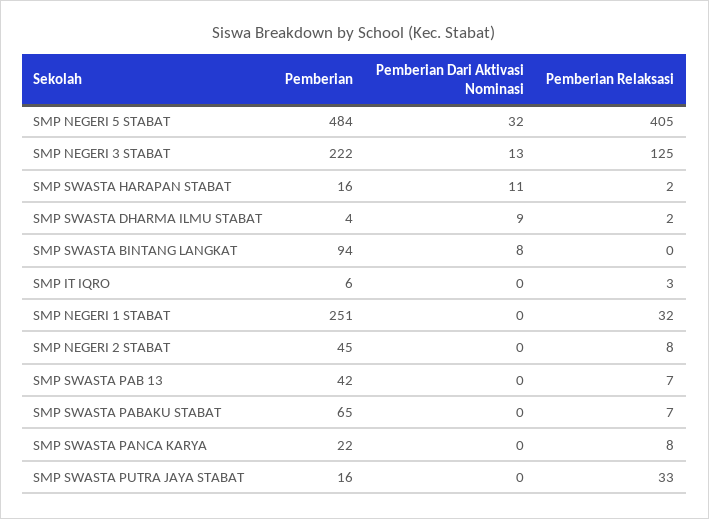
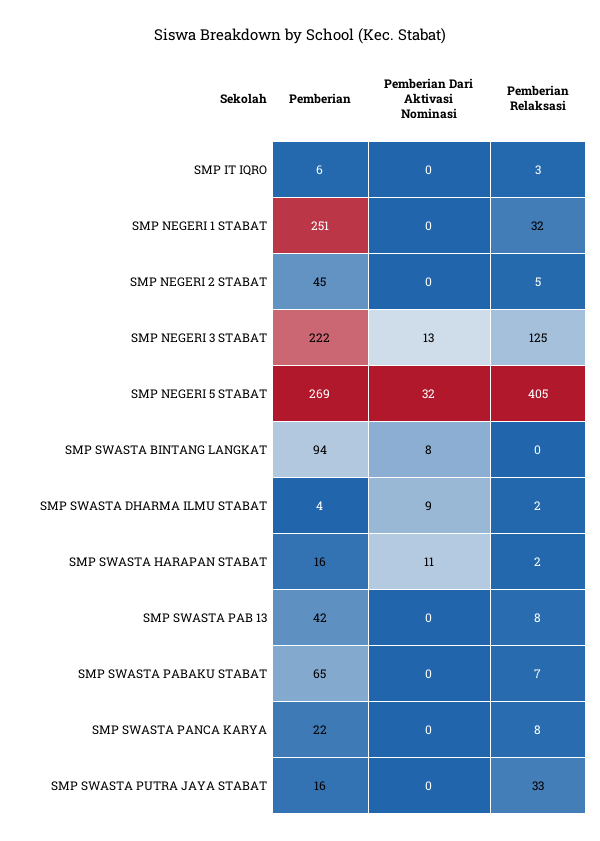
  {
    "Pemberian": {
-     "SMP NEGERI 5 STABAT": 484,
+     "SMP NEGERI 5 STABAT": 269,
      "SMP NEGERI 3 STABAT": 222,
      "SMP SWASTA HARAPAN STABAT": 16,
      "SMP SWASTA DHARMA ILMU STABAT": 4,
      "SMP SWASTA BINTANG LANGKAT": 94,
      "SMP IT IQRO": 6,
      "SMP NEGERI 1 STABAT": 251,
      "SMP NEGERI 2 STABAT": 45,
      "SMP SWASTA PAB 13": 42,
      "SMP SWASTA PABAKU STABAT": 65,
      "SMP SWASTA PANCA KARYA": 22,
      "SMP SWASTA PUTRA JAYA STABAT": 16
    },
    "Pemberian Dari Aktivasi Nominasi": {
      "SMP NEGERI 5 STABAT": 32,
      "SMP NEGERI 3 STABAT": 13,
      "SMP SWASTA HARAPAN STABAT": 11,
      "SMP SWASTA DHARMA ILMU STABAT": 9,
      "SMP SWASTA BINTANG LANGKAT": 8,
      "SMP IT IQRO": 0,
      "SMP NEGERI 1 STABAT": 0,
      "SMP NEGERI 2 STABAT": 0,
      "SMP SWASTA PAB 13": 0,
      "SMP SWASTA PABAKU STABAT": 0,
      "SMP SWASTA PANCA KARYA": 0,
      "SMP SWASTA PUTRA JAYA STABAT": 0
    },
    "Pemberian Relaksasi": {
      "SMP NEGERI 5 STABAT": 405,
      "SMP NEGERI 3 STABAT": 125,
      "SMP SWASTA HARAPAN STABAT": 2,
      "SMP SWASTA DHARMA ILMU STABAT": 2,
      "SMP SWASTA BINTANG LANGKAT": 0,
      "SMP IT IQRO": 3,
      "SMP NEGERI 1 STABAT": 32,
-     "SMP NEGERI 2 STABAT": 8,
+     "SMP NEGERI 2 STABAT": 5,
-     "SMP SWASTA PAB 13": 7,
+     "SMP SWASTA PAB 13": 8,
      "SMP SWASTA PABAKU STABAT": 7,
      "SMP SWASTA PANCA KARYA": 8,
      "SMP SWASTA PUTRA JAYA STABAT": 33
    }
  }

